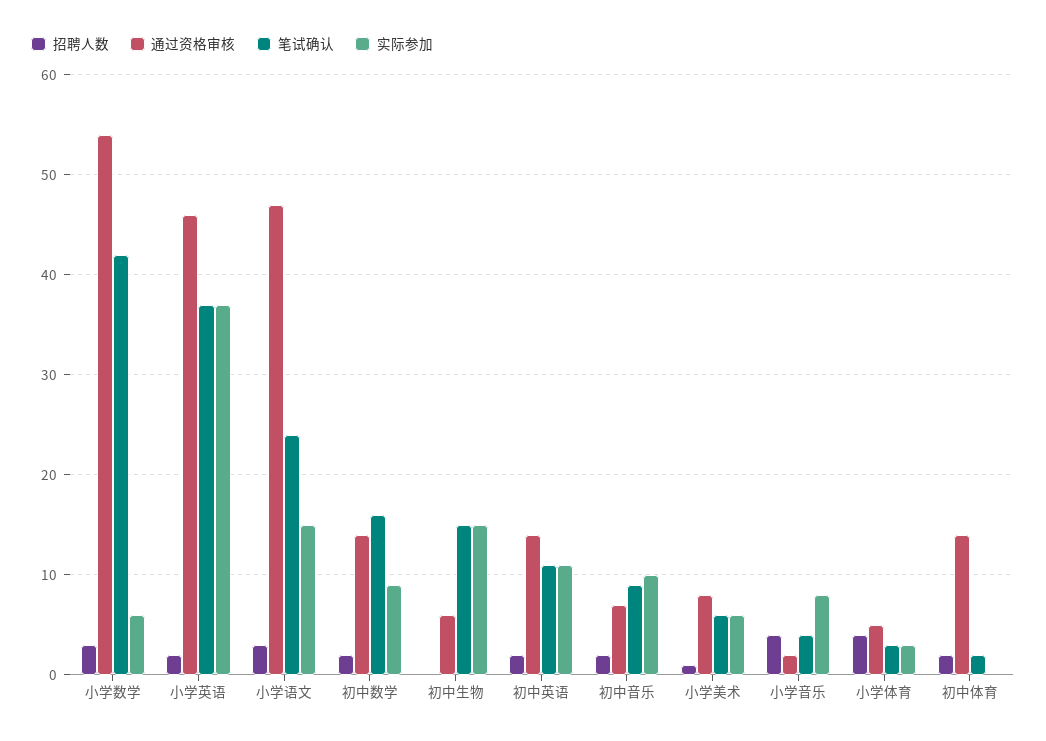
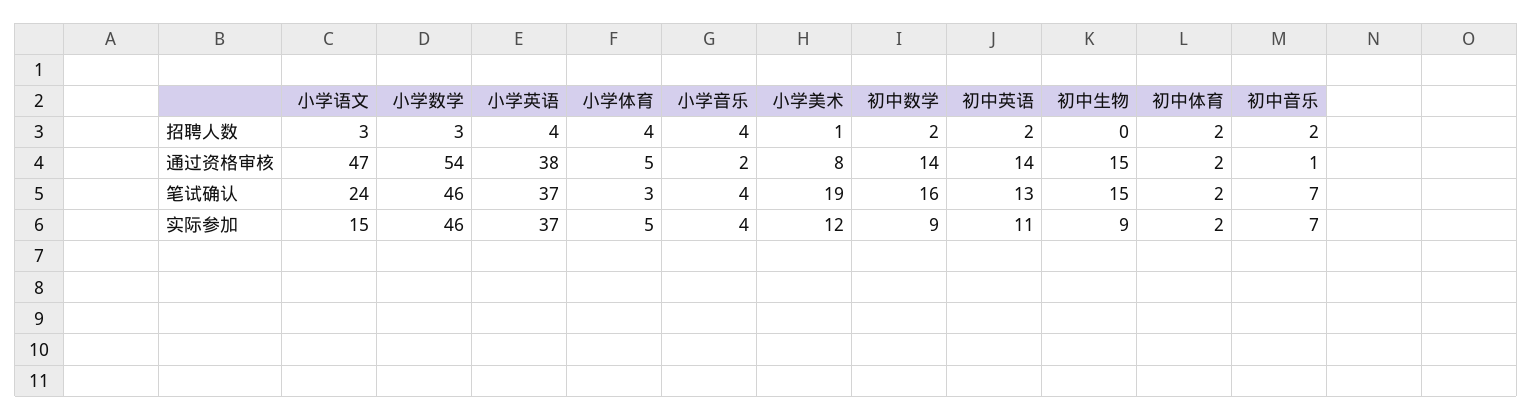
  {
    "招聘人数": {
      "小学数学": 3,
-     "小学英语": 2,
+     "小学英语": 4,
      "小学语文": 3,
      "初中数学": 2,
      "初中生物": 0,
      "初中英语": 2,
      "初中音乐": 2,
      "小学美术": 1,
      "小学音乐": 4,
      "小学体育": 4,
      "初中体育": 2
    },
    "通过资格审核": {
      "小学数学": 54,
-     "小学英语": 46,
+     "小学英语": 38,
      "小学语文": 47,
      "初中数学": 14,
-     "初中生物": 6,
+     "初中生物": 15,
      "初中英语": 14,
-     "初中音乐": 7,
+     "初中音乐": 1,
      "小学美术": 8,
      "小学音乐": 2,
      "小学体育": 5,
-     "初中体育": 14
+     "初中体育": 2
    },
    "笔试确认": {
-     "小学数学": 42,
+     "小学数学": 46,
      "小学英语": 37,
      "小学语文": 24,
      "初中数学": 16,
      "初中生物": 15,
-     "初中英语": 11,
+     "初中英语": 13,
-     "初中音乐": 9,
+     "初中音乐": 7,
-     "小学美术": 6,
+     "小学美术": 19,
      "小学音乐": 4,
      "小学体育": 3,
      "初中体育": 2
    },
    "实际参加": {
-     "小学数学": 6,
+     "小学数学": 46,
      "小学英语": 37,
      "小学语文": 15,
      "初中数学": 9,
-     "初中生物": 15,
+     "初中生物": 9,
      "初中英语": 11,
-     "初中音乐": 10,
+     "初中音乐": 7,
-     "小学美术": 6,
+     "小学美术": 12,
-     "小学音乐": 8,
+     "小学音乐": 4,
-     "小学体育": 3,
+     "小学体育": 5,
-     "初中体育": 0
+     "初中体育": 2
    }
  }

